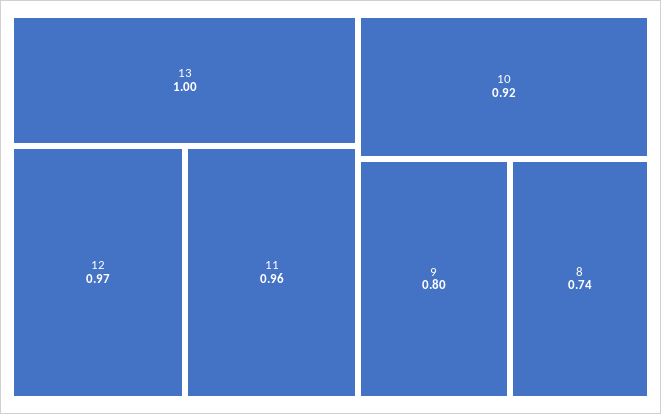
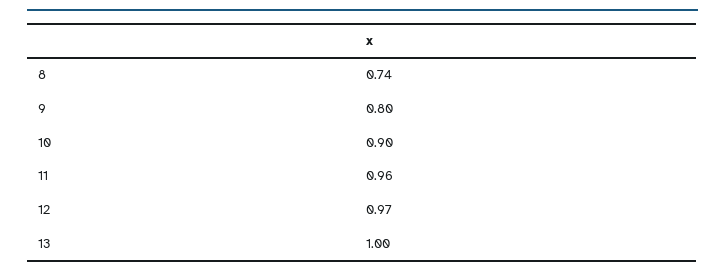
  {
    "13": 1,
    "12": 0.97,
    "11": 0.96,
-   "10": 0.92,
+   "10": 0.9,
    "9": 0.8,
    "8": 0.74
  }

